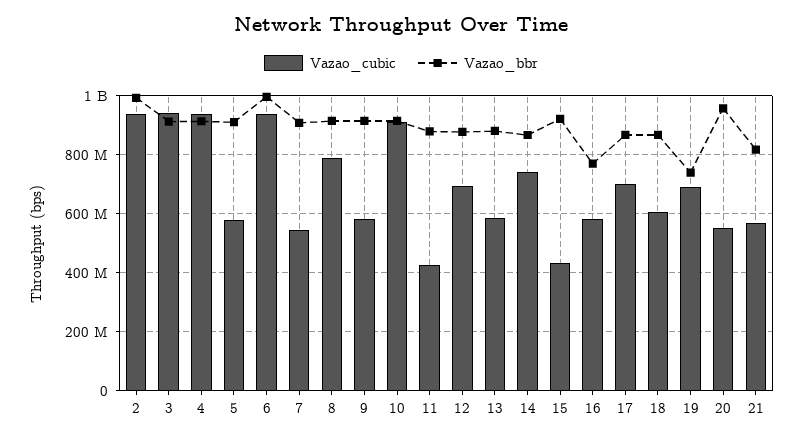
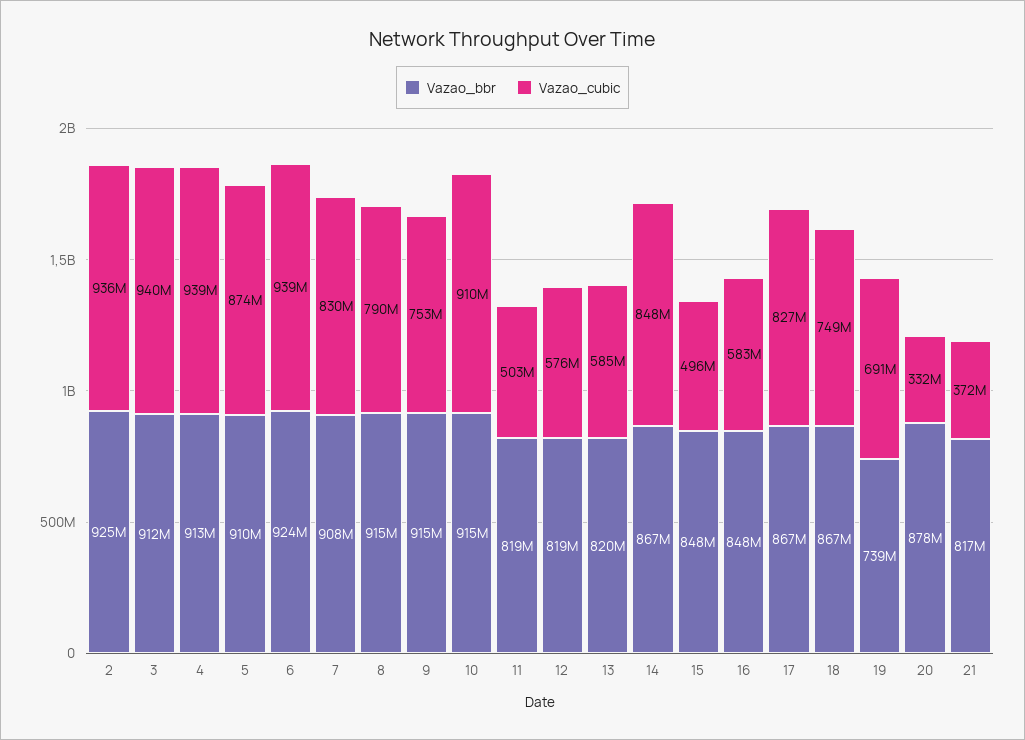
  {
    "Vazao_cubic": {
      "2": 936000000,
      "3": 940000000,
      "4": 939000000,
-     "5": 575000000,
+     "5": 874000000,
      "6": 939000000,
-     "7": 550000000,
+     "7": 830000000,
      "8": 790000000,
-     "9": 575000000,
+     "9": 753000000,
      "10": 910000000,
-     "11": 425000000,
+     "11": 503000000,
-     "12": 700000000,
+     "12": 576000000,
      "13": 585000000,
-     "14": 750000000,
+     "14": 848000000,
-     "15": 425000000,
+     "15": 496000000,
      "16": 583000000,
-     "17": 700000000,
+     "17": 827000000,
-     "18": 600000000,
+     "18": 749000000,
      "19": 691000000,
-     "20": 550000000,
+     "20": 332000000,
-     "21": 575000000
+     "21": 372000000
    },
    "Vazao_bbr": {
-     "2": 1000000000,
+     "2": 925000000,
      "3": 912000000,
      "4": 913000000,
      "5": 910000000,
-     "6": 1000000000,
+     "6": 924000000,
      "7": 908000000,
      "8": 915000000,
      "9": 915000000,
      "10": 915000000,
-     "11": 875000000,
+     "11": 819000000,
-     "12": 875000000,
+     "12": 819000000,
-     "13": 875000000,
+     "13": 820000000,
      "14": 867000000,
-     "15": 925000000,
+     "15": 848000000,
-     "16": 775000000,
+     "16": 848000000,
      "17": 867000000,
      "18": 867000000,
      "19": 739000000,
-     "20": 950000000,
+     "20": 878000000,
      "21": 817000000
    }
  }

